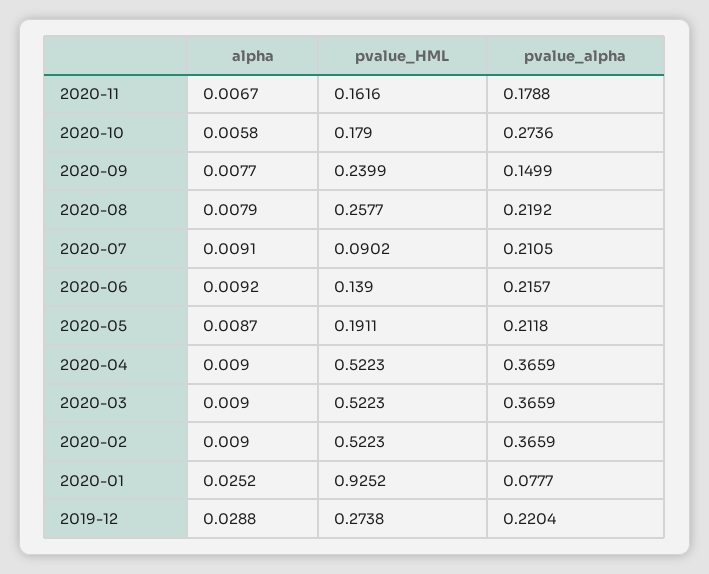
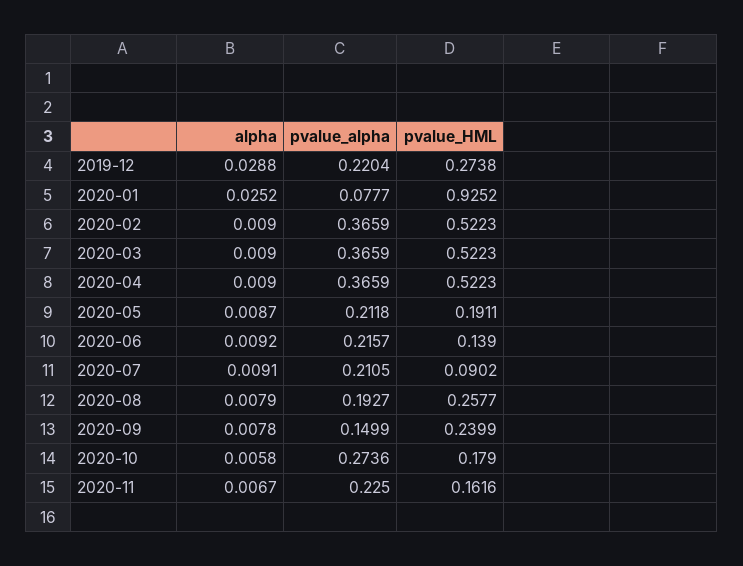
  {
    "alpha": {
      "2020-11": 0.0067,
      "2020-10": 0.0058,
-     "2020-09": 0.0077,
+     "2020-09": 0.0078,
      "2020-08": 0.0079,
      "2020-07": 0.0091,
      "2020-06": 0.0092,
      "2020-05": 0.0087,
      "2020-04": 0.009,
      "2020-03": 0.009,
      "2020-02": 0.009,
      "2020-01": 0.0252,
      "2019-12": 0.0288
    },
    "pvalue_HML": {
      "2020-11": 0.1616,
      "2020-10": 0.179,
      "2020-09": 0.2399,
      "2020-08": 0.2577,
      "2020-07": 0.0902,
      "2020-06": 0.139,
      "2020-05": 0.1911,
      "2020-04": 0.5223,
      "2020-03": 0.5223,
      "2020-02": 0.5223,
      "2020-01": 0.9252,
      "2019-12": 0.2738
    },
    "pvalue_alpha": {
-     "2020-11": 0.1788,
+     "2020-11": 0.225,
      "2020-10": 0.2736,
      "2020-09": 0.1499,
-     "2020-08": 0.2192,
+     "2020-08": 0.1927,
      "2020-07": 0.2105,
      "2020-06": 0.2157,
      "2020-05": 0.2118,
      "2020-04": 0.3659,
      "2020-03": 0.3659,
      "2020-02": 0.3659,
      "2020-01": 0.0777,
      "2019-12": 0.2204
    }
  }

